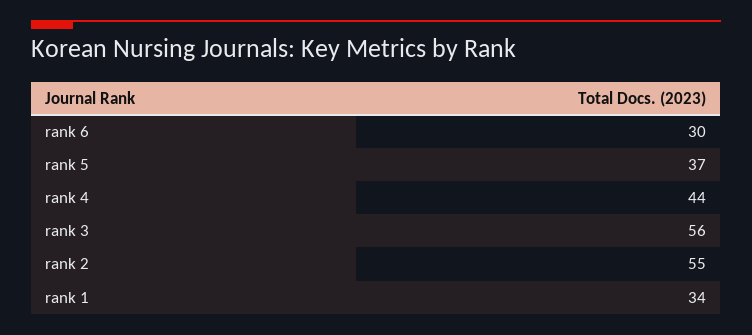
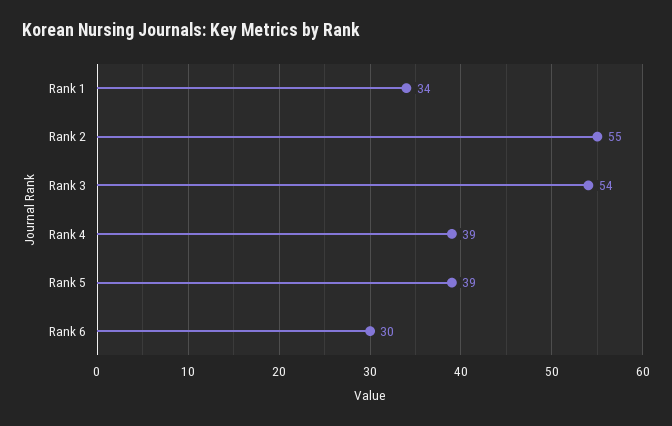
  {
    "rank 6": 30,
-   "rank 5": 37,
+   "rank 5": 39,
-   "rank 4": 44,
+   "rank 4": 39,
-   "rank 3": 56,
+   "rank 3": 54,
    "rank 2": 55,
    "rank 1": 34
  }

